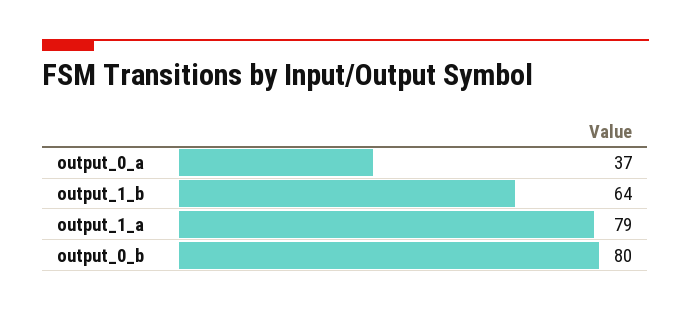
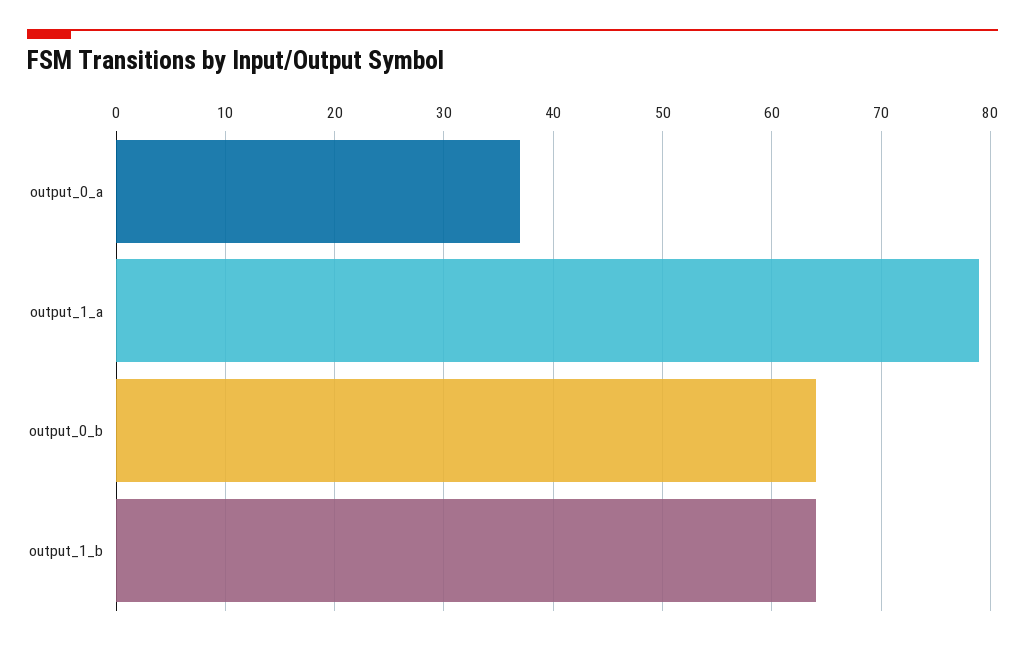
  {
    "output_0_a": 37,
    "output_1_b": 64,
    "output_1_a": 79,
-   "output_0_b": 80
+   "output_0_b": 64
  }

